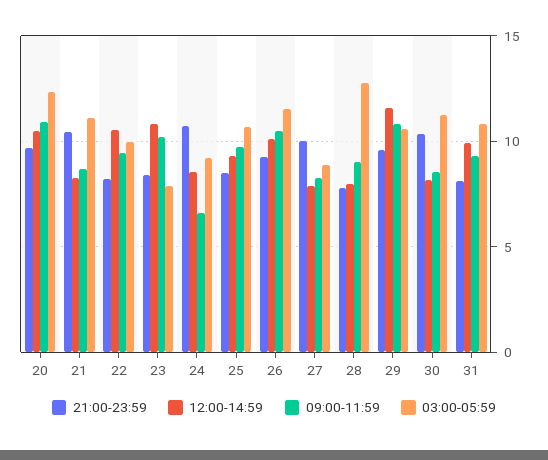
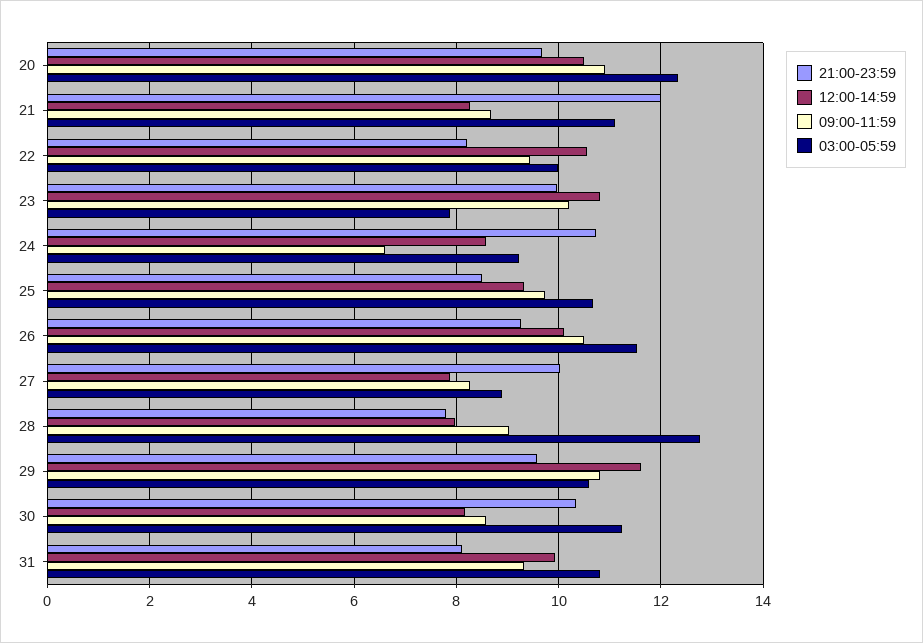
  {
    "21:00-23:59": {
      "20": 9.6,
-     "21": 10.5,
+     "21": 12,
      "22": 8.2,
-     "23": 8.5,
+     "23": 10,
      "24": 10.8,
      "25": 8.6,
      "26": 9.2,
      "27": 10,
      "28": 7.8,
      "29": 9.6,
      "30": 10.4,
      "31": 8.2
    },
    "12:00-14:59": {
      "20": 10.6,
      "21": 8.2,
      "22": 10.6,
      "23": 10.8,
      "24": 8.6,
      "25": 9.4,
      "26": 10.2,
      "27": 7.8,
      "28": 8,
      "29": 11.6,
      "30": 8.2,
      "31": 10
    },
    "09:00-11:59": {
      "20": 11,
      "21": 8.6,
      "22": 9.4,
      "23": 10.2,
      "24": 6.6,
      "25": 9.8,
      "26": 10.6,
      "27": 8.2,
      "28": 9,
      "29": 10.8,
      "30": 8.6,
      "31": 9.4
    },
    "03:00-05:59": {
      "20": 12.4,
      "21": 11.2,
      "22": 10,
      "23": 7.8,
      "24": 9.2,
      "25": 10.6,
      "26": 11.6,
      "27": 9,
      "28": 12.8,
      "29": 10.6,
      "30": 11.2,
      "31": 10.8
    }
  }

